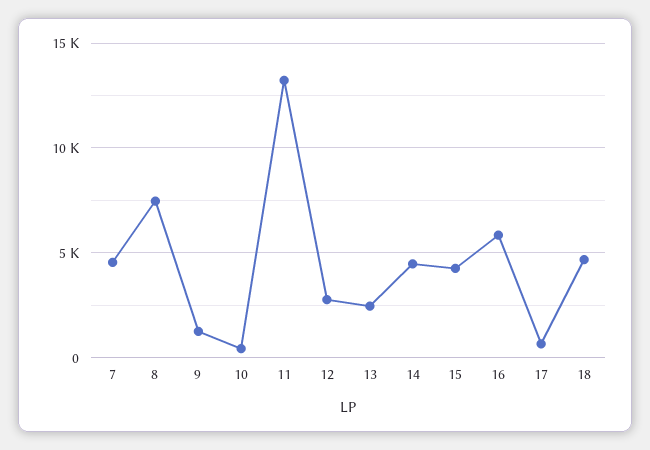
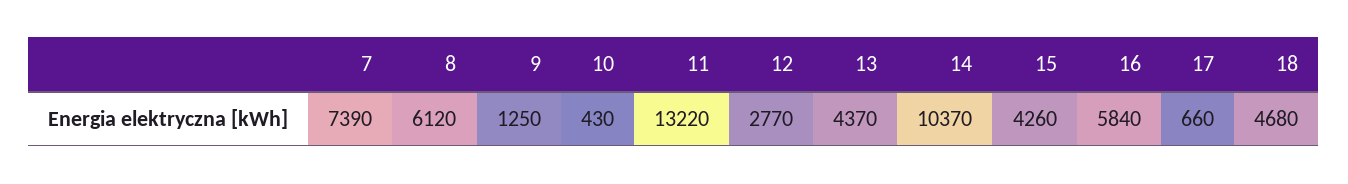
  {
-   "7": 4500,
+   "7": 7390,
-   "8": 7500,
+   "8": 6120,
    "9": 1250,
    "10": 430,
    "11": 13220,
    "12": 2770,
-   "13": 2500,
+   "13": 4370,
-   "14": 4500,
+   "14": 10370,
    "15": 4260,
    "16": 5840,
    "17": 660,
    "18": 4680
  }

